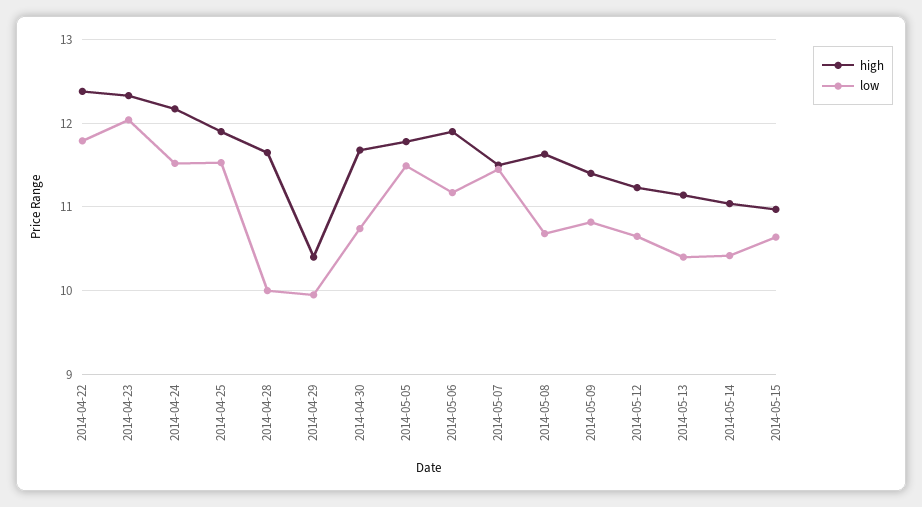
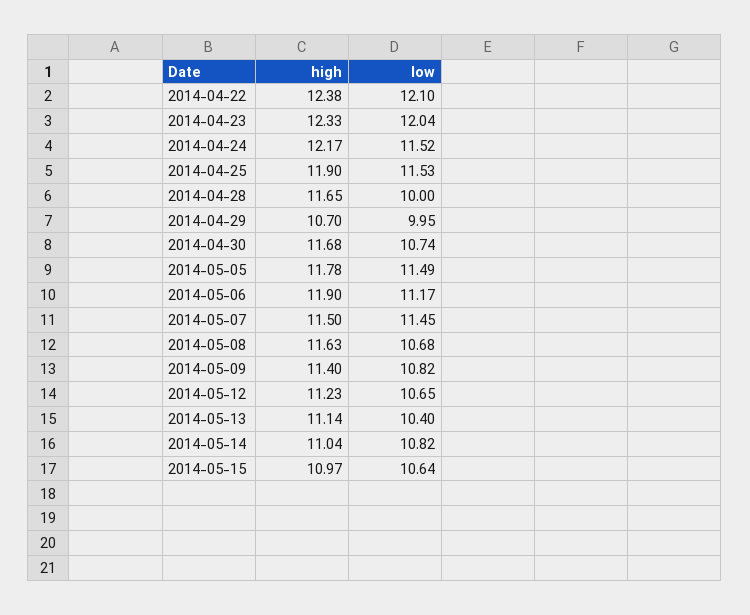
  {
    "high": {
      "2014-04-22": 12.38,
      "2014-04-23": 12.33,
      "2014-04-24": 12.17,
      "2014-04-25": 11.9,
      "2014-04-28": 11.65,
-     "2014-04-29": 10.4,
+     "2014-04-29": 10.7,
      "2014-04-30": 11.68,
      "2014-05-05": 11.78,
      "2014-05-06": 11.9,
      "2014-05-07": 11.5,
      "2014-05-08": 11.63,
      "2014-05-09": 11.4,
      "2014-05-12": 11.23,
      "2014-05-13": 11.14,
      "2014-05-14": 11.04,
      "2014-05-15": 10.97
    },
    "low": {
-     "2014-04-22": 11.8,
+     "2014-04-22": 12.1,
      "2014-04-23": 12.04,
      "2014-04-24": 11.52,
      "2014-04-25": 11.53,
      "2014-04-28": 10,
      "2014-04-29": 9.95,
      "2014-04-30": 10.74,
      "2014-05-05": 11.49,
      "2014-05-06": 11.17,
      "2014-05-07": 11.45,
      "2014-05-08": 10.68,
      "2014-05-09": 10.82,
      "2014-05-12": 10.65,
      "2014-05-13": 10.4,
-     "2014-05-14": 10.4,
+     "2014-05-14": 10.82,
      "2014-05-15": 10.64
    }
  }

